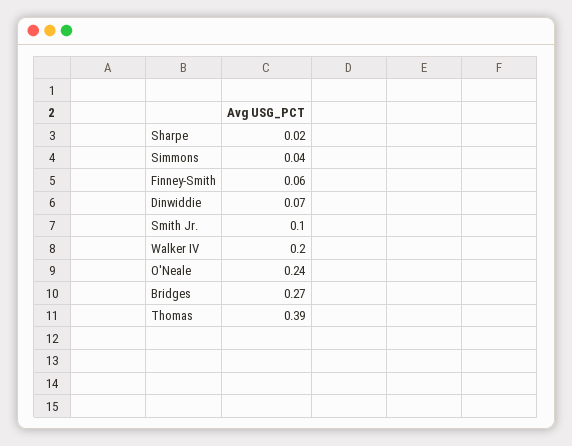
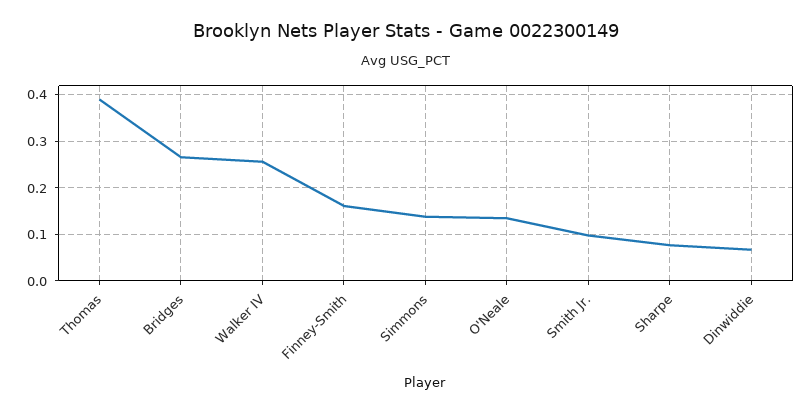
  {
-   "Sharpe": 0.02,
+   "Sharpe": 0.08,
-   "Simmons": 0.04,
+   "Simmons": 0.14,
-   "Finney-Smith": 0.06,
+   "Finney-Smith": 0.16,
    "Dinwiddie": 0.07,
    "Smith Jr.": 0.1,
-   "Walker IV": 0.2,
+   "Walker IV": 0.26,
-   "O'Neale": 0.24,
+   "O'Neale": 0.14,
    "Bridges": 0.27,
    "Thomas": 0.39
  }

